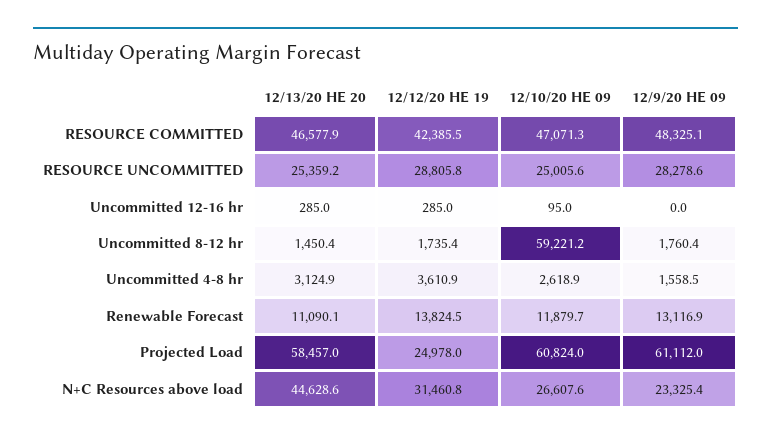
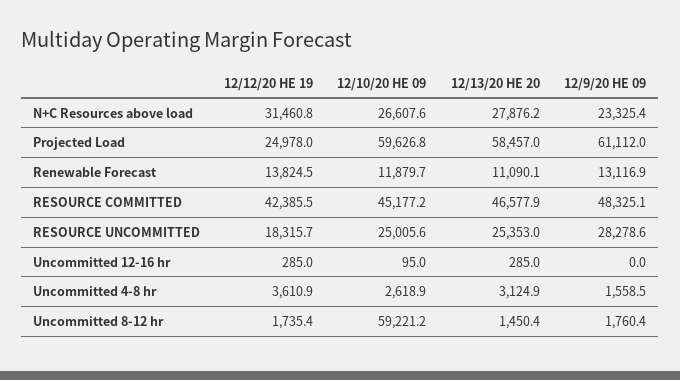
  {
    "12/13/20 HE 20": {
      "RESOURCE COMMITTED": 46577.9,
-     "RESOURCE UNCOMMITTED": 25359.2,
+     "RESOURCE UNCOMMITTED": 25353,
      "Uncommitted 12-16 hr": 285,
      "Uncommitted 8-12 hr": 1450.4,
      "Uncommitted 4-8 hr": 3124.9,
      "Renewable Forecast": 11090.1,
      "Projected Load": 58457,
-     "N+C Resources above load": 44628.6
+     "N+C Resources above load": 27876.2
    },
    "12/12/20 HE 19": {
      "RESOURCE COMMITTED": 42385.5,
-     "RESOURCE UNCOMMITTED": 28805.8,
+     "RESOURCE UNCOMMITTED": 18315.7,
      "Uncommitted 12-16 hr": 285,
      "Uncommitted 8-12 hr": 1735.4,
      "Uncommitted 4-8 hr": 3610.9,
      "Renewable Forecast": 13824.5,
      "Projected Load": 24978,
      "N+C Resources above load": 31460.8
    },
    "12/10/20 HE 09": {
-     "RESOURCE COMMITTED": 47071.3,
+     "RESOURCE COMMITTED": 45177.2,
      "RESOURCE UNCOMMITTED": 25005.6,
      "Uncommitted 12-16 hr": 95,
      "Uncommitted 8-12 hr": 59221.2,
      "Uncommitted 4-8 hr": 2618.9,
      "Renewable Forecast": 11879.7,
-     "Projected Load": 60824,
+     "Projected Load": 59626.8,
      "N+C Resources above load": 26607.6
    },
    "12/9/20 HE 09": {
      "RESOURCE COMMITTED": 48325.1,
      "RESOURCE UNCOMMITTED": 28278.6,
      "Uncommitted 12-16 hr": 0,
      "Uncommitted 8-12 hr": 1760.4,
      "Uncommitted 4-8 hr": 1558.5,
      "Renewable Forecast": 13116.9,
      "Projected Load": 61112,
      "N+C Resources above load": 23325.4
    }
  }

